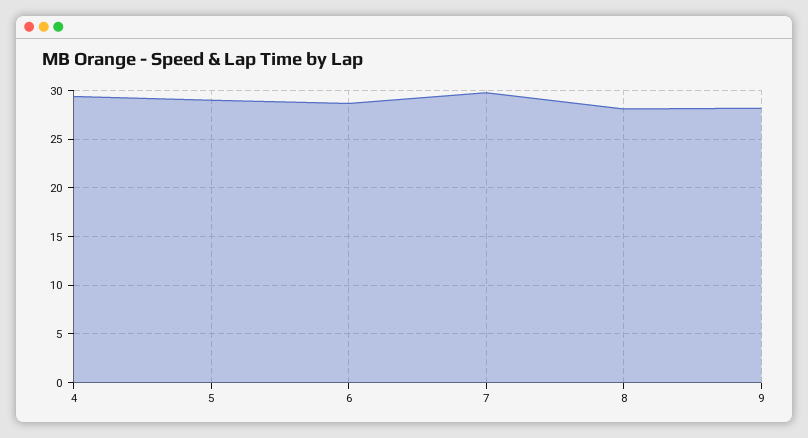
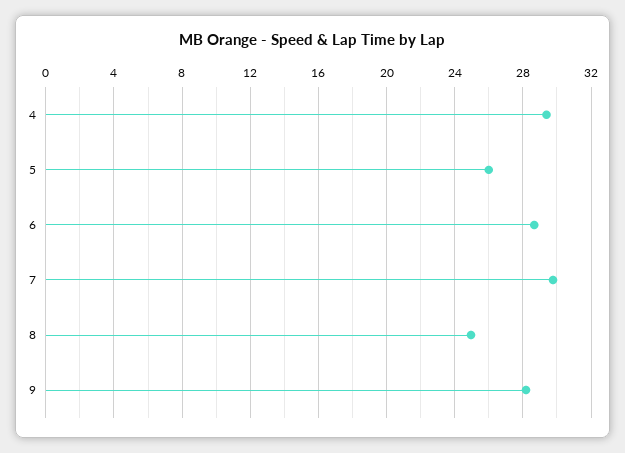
  {
    "4": 29.5,
-   "5": 29,
+   "5": 26,
    "6": 28.5,
    "7": 30,
-   "8": 28,
+   "8": 25,
    "9": 28
  }

